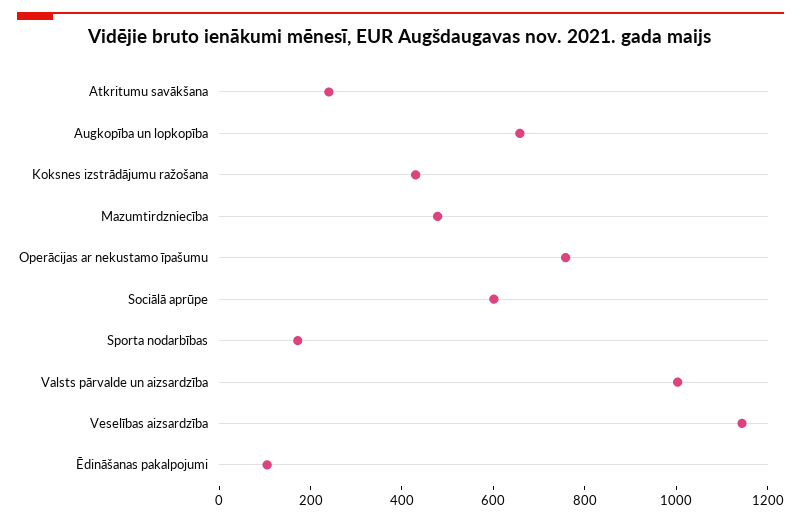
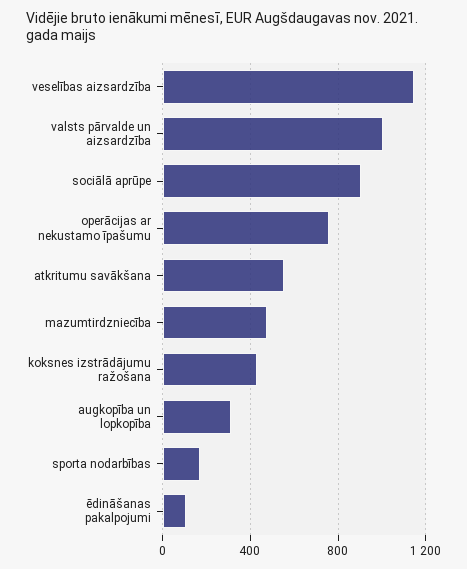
  {
-   "Atkritumu savākšana": 250,
+   "Atkritumu savākšana": 550,
-   "Augkopība un lopkopība": 650,
+   "Augkopība un lopkopība": 300,
    "Koksnes izstrādājumu ražošana": 450,
    "Mazumtirdzniecība": 500,
    "Operācijas ar nekustamo īpašumu": 750,
-   "Sociālā aprūpe": 600,
+   "Sociālā aprūpe": 900,
    "Sporta nodarbības": 150,
    "Valsts pārvalde un aizsardzība": 1000,
    "Veselības aizsardzība": 1150,
    "Ēdināšanas pakalpojumi": 100
  }

